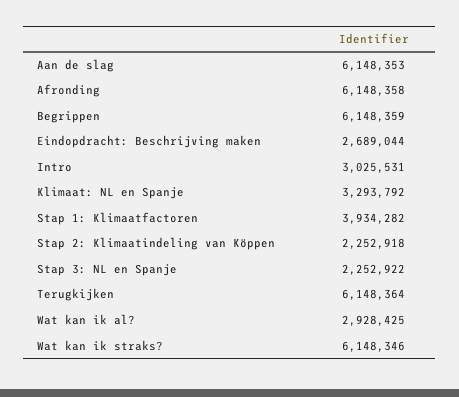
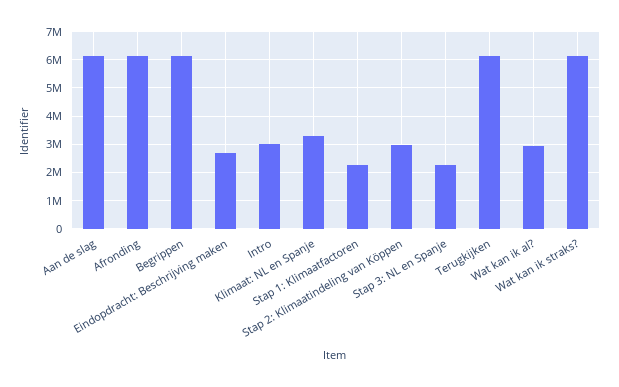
  {
    "Aan de slag": 6148353,
    "Afronding": 6148358,
    "Begrippen": 6148359,
    "Eindopdracht: Beschrijving maken": 2689044,
    "Intro": 3025531,
    "Klimaat: NL en Spanje": 3293792,
-   "Stap 1: Klimaatfactoren": 3934282,
+   "Stap 1: Klimaatfactoren": 2250000,
-   "Stap 2: Klimaatindeling van Köppen": 2252918,
+   "Stap 2: Klimaatindeling van Köppen": 3000000,
    "Stap 3: NL en Spanje": 2252922,
    "Terugkijken": 6148364,
    "Wat kan ik al?": 2928425,
    "Wat kan ik straks?": 6148346
  }

